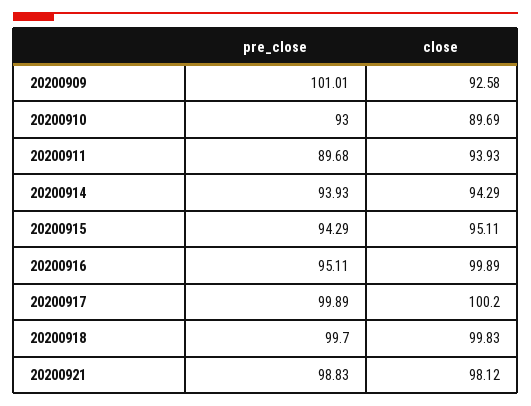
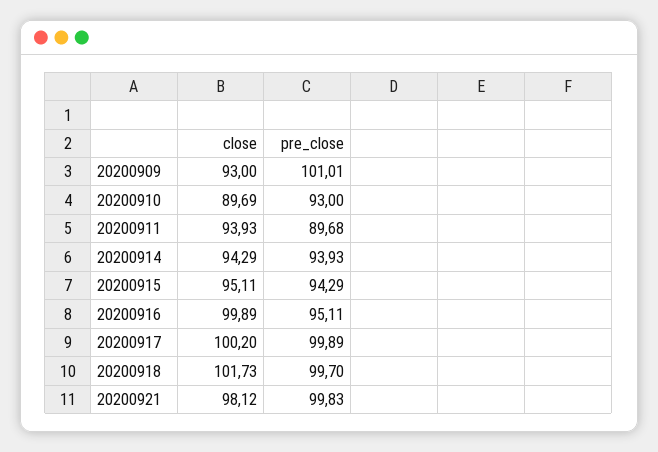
  {
    "pre_close": {
      "20200909": 101.01,
      "20200910": 93,
      "20200911": 89.68,
      "20200914": 93.93,
      "20200915": 94.29,
      "20200916": 95.11,
      "20200917": 99.89,
      "20200918": 99.7,
-     "20200921": 98.83
+     "20200921": 99.83
    },
    "close": {
-     "20200909": 92.58,
+     "20200909": 93,
      "20200910": 89.69,
      "20200911": 93.93,
      "20200914": 94.29,
      "20200915": 95.11,
      "20200916": 99.89,
      "20200917": 100.2,
-     "20200918": 99.83,
+     "20200918": 101.73,
      "20200921": 98.12
    }
  }

